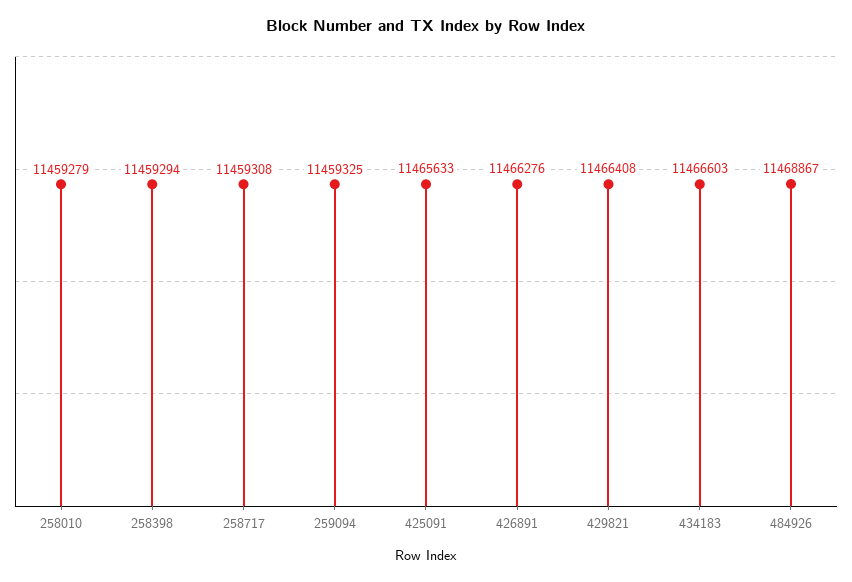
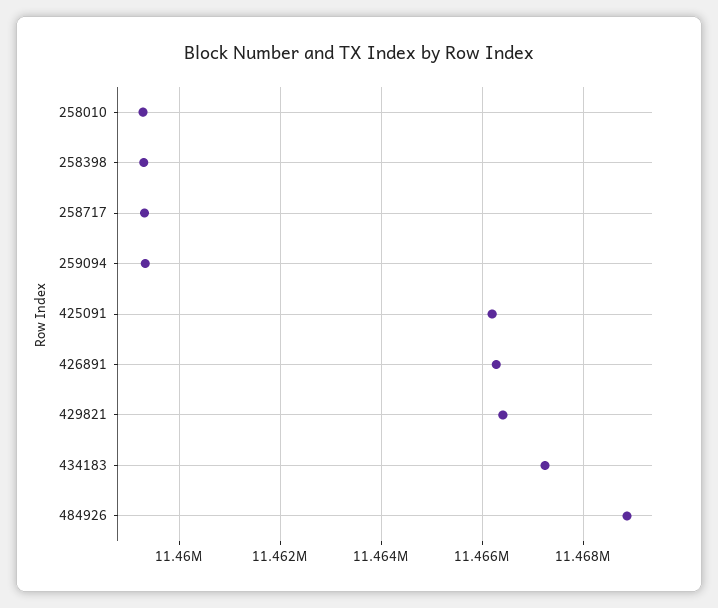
  {
    "258010": 11459279,
    "258398": 11459294,
    "258717": 11459308,
    "259094": 11459325,
-   "425091": 11465633,
+   "425091": 11466200,
    "426891": 11466276,
    "429821": 11466408,
-   "434183": 11466603,
+   "434183": 11467200,
    "484926": 11468867
  }

